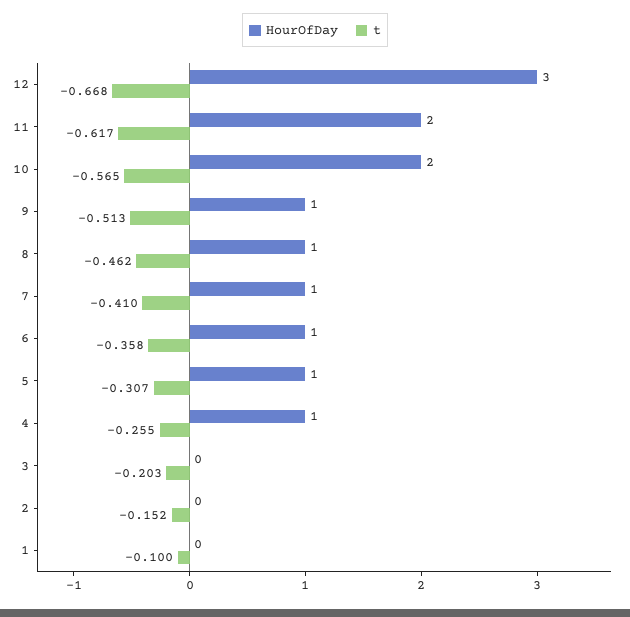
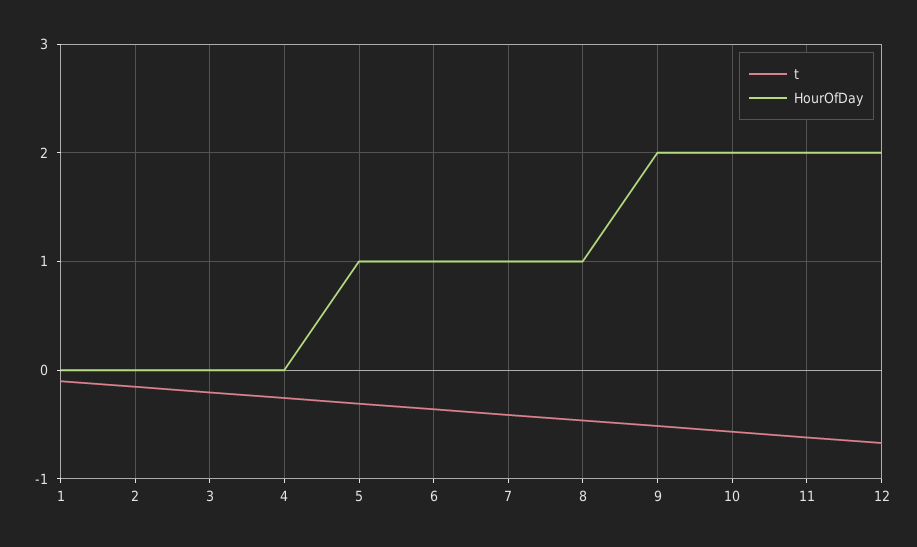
  {
    "HourOfDay": {
-     "12": 3,
+     "12": 2,
      "11": 2,
      "10": 2,
-     "9": 1,
+     "9": 2,
      "8": 1,
      "7": 1,
      "6": 1,
      "5": 1,
-     "4": 1,
+     "4": 0,
      "3": 0,
      "2": 0,
      "1": 0
    },
    "t": {
      "12": -0.668,
      "11": -0.617,
      "10": -0.565,
      "9": -0.513,
      "8": -0.462,
      "7": -0.41,
      "6": -0.358,
      "5": -0.307,
      "4": -0.255,
      "3": -0.203,
      "2": -0.152,
      "1": -0.1
    }
  }

